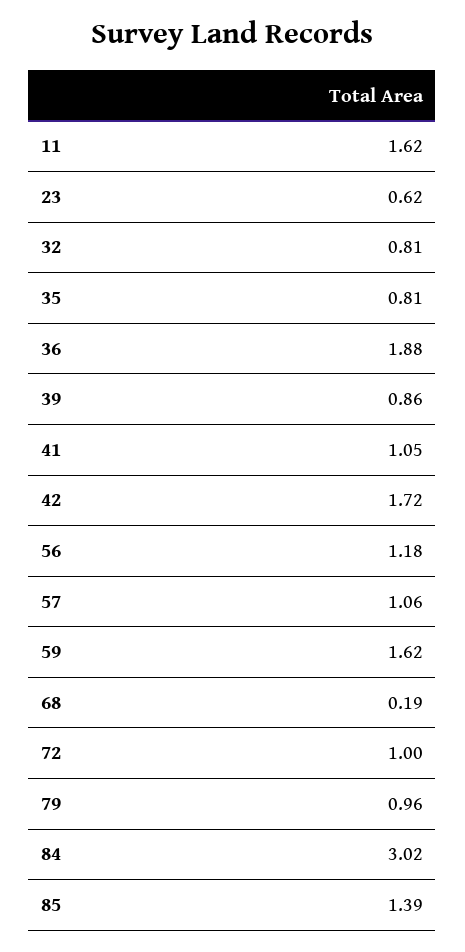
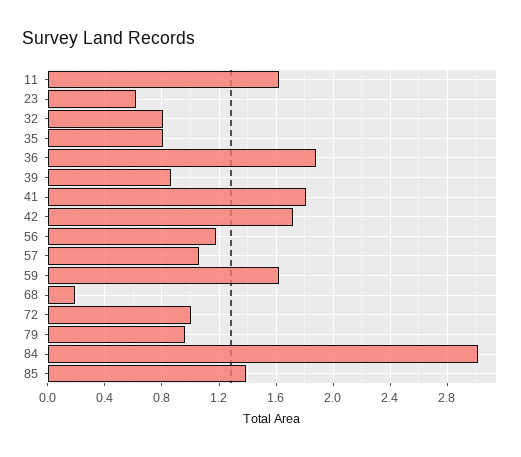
  {
    "11": 1.62,
    "23": 0.62,
    "32": 0.81,
    "35": 0.81,
    "36": 1.88,
    "39": 0.86,
-   "41": 1.05,
+   "41": 1.8,
    "42": 1.72,
    "56": 1.18,
    "57": 1.06,
    "59": 1.62,
    "68": 0.19,
    "72": 1,
    "79": 0.96,
    "84": 3.02,
    "85": 1.39
  }

